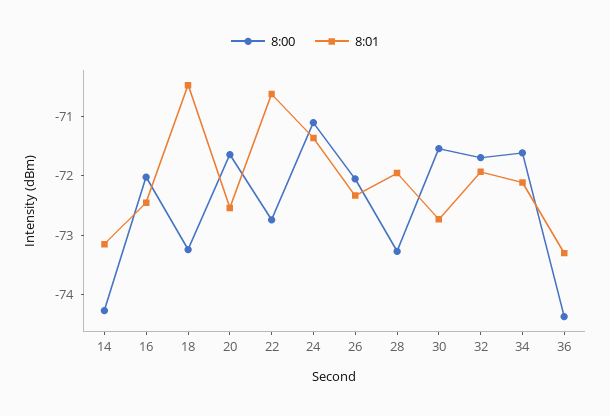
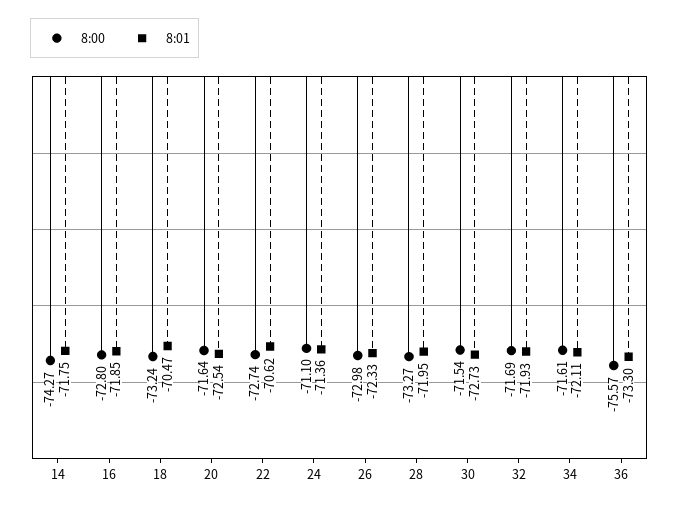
  {
    "8:00": {
      "14": -74.27,
-     "16": -72,
+     "16": -72.8,
      "18": -73.24,
      "20": -71.64,
      "22": -72.74,
      "24": -71.1,
-     "26": -72,
+     "26": -72.98,
      "28": -73.27,
      "30": -71.54,
      "32": -71.69,
      "34": -71.61,
-     "36": -74.4
+     "36": -75.57
    },
    "8:01": {
-     "14": -73.2,
+     "14": -71.75,
-     "16": -72.4,
+     "16": -71.85,
      "18": -70.47,
      "20": -72.54,
      "22": -70.62,
      "24": -71.36,
      "26": -72.33,
      "28": -71.95,
      "30": -72.73,
      "32": -71.93,
      "34": -72.11,
      "36": -73.3
    }
  }

